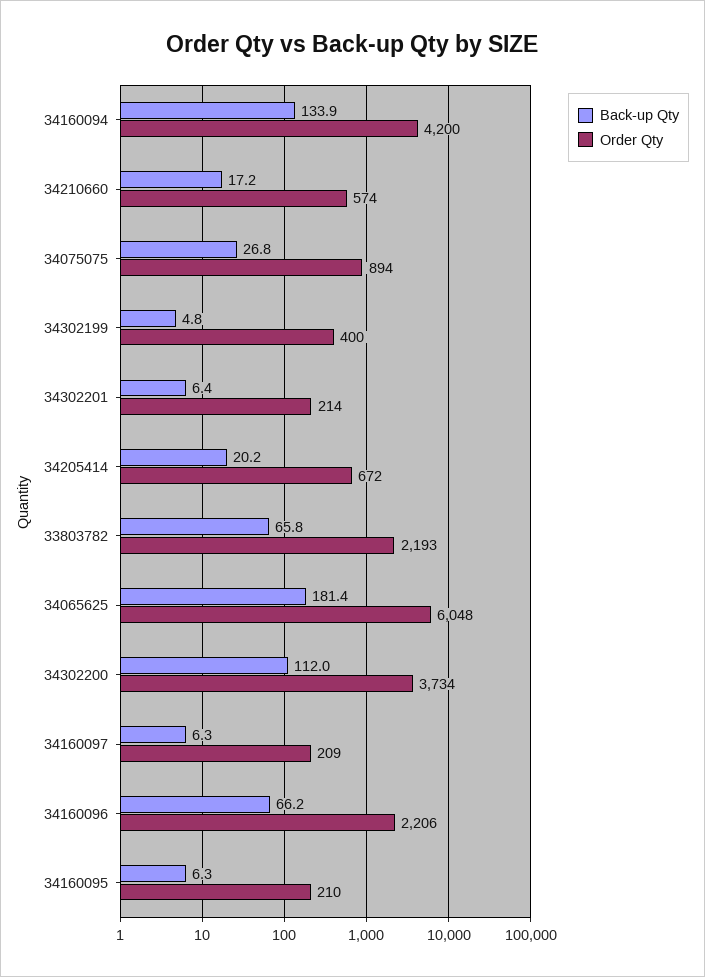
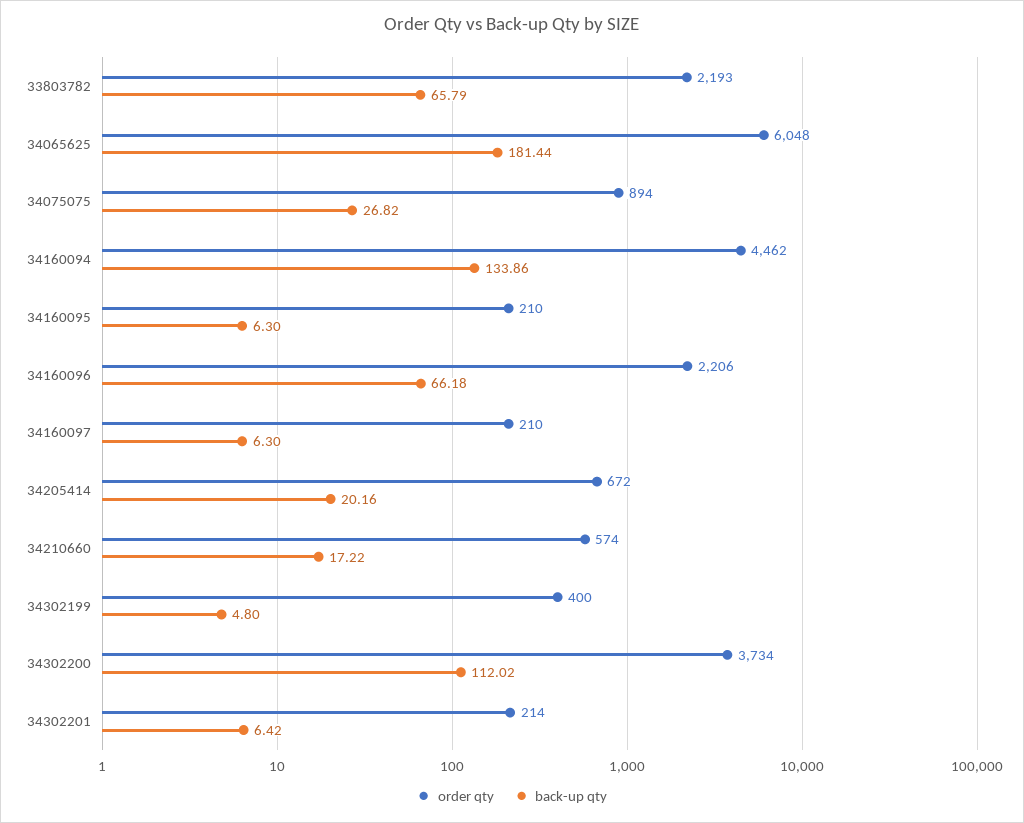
  {
    "Back-up Qty": {
      "34160094": 133.86,
      "34210660": 17.22,
      "34075075": 26.82,
      "34302199": 4.8,
      "34302201": 6.42,
      "34205414": 20.16,
      "33803782": 65.79,
      "34065625": 181.44,
      "34302200": 112.02,
      "34160097": 6.3,
      "34160096": 66.18,
      "34160095": 6.3
    },
    "Order Qty": {
-     "34160094": 4200,
+     "34160094": 4462,
      "34210660": 574,
      "34075075": 894,
      "34302199": 400,
      "34302201": 214,
      "34205414": 672,
      "33803782": 2193,
      "34065625": 6048,
      "34302200": 3734,
-     "34160097": 209,
+     "34160097": 210,
      "34160096": 2206,
      "34160095": 210
    }
  }

